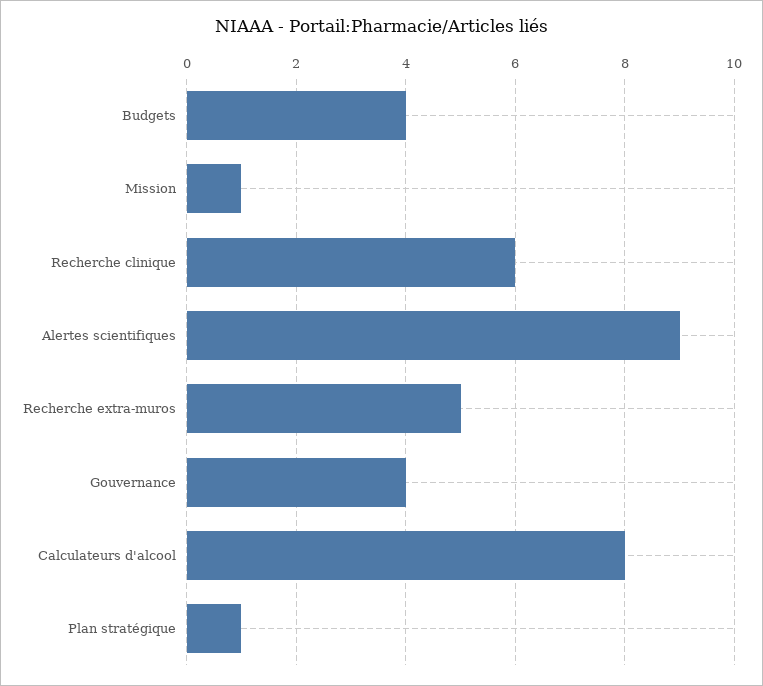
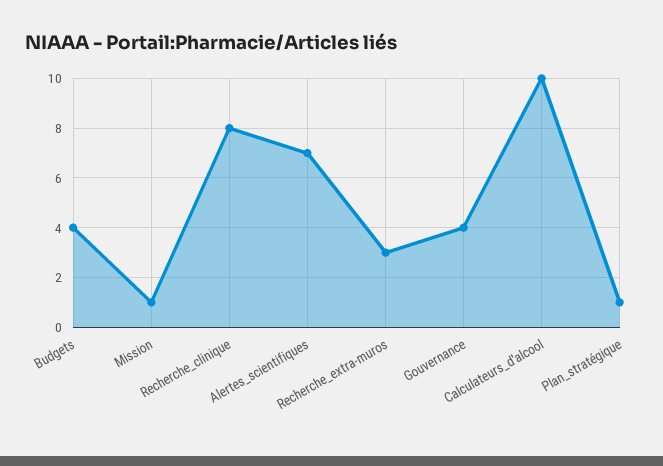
  {
    "Budgets": 4,
    "Mission": 1,
-   "Recherche clinique": 6,
+   "Recherche clinique": 8,
-   "Alertes scientifiques": 9,
+   "Alertes scientifiques": 7,
-   "Recherche extra-muros": 5,
+   "Recherche extra-muros": 3,
    "Gouvernance": 4,
-   "Calculateurs d'alcool": 8,
+   "Calculateurs d'alcool": 10,
    "Plan stratégique": 1
  }

